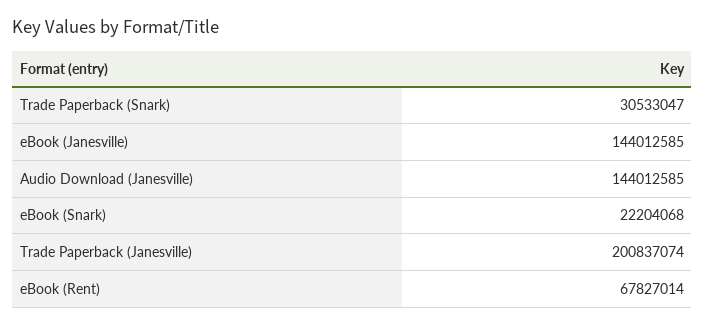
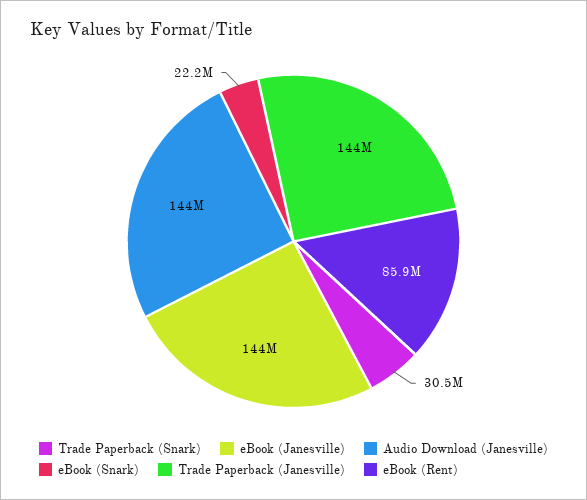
  {
    "Trade Paperback (Snark)": 30533047,
    "eBook (Janesville)": 144012585,
    "Audio Download (Janesville)": 144012585,
    "eBook (Snark)": 22204068,
-   "Trade Paperback (Janesville)": 200837074,
+   "Trade Paperback (Janesville)": 144000000,
-   "eBook (Rent)": 67827014
+   "eBook (Rent)": 85900000
  }

